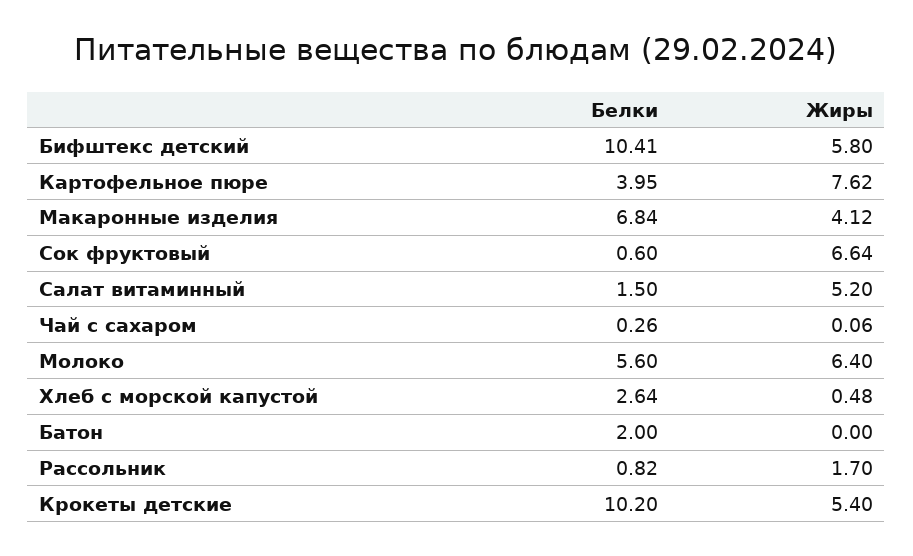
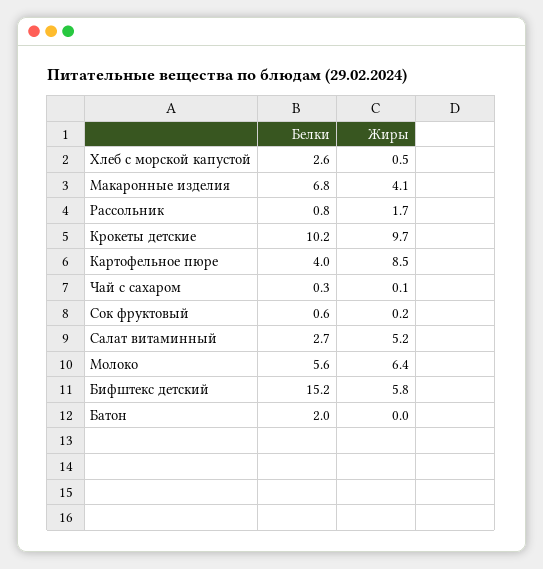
  {
    "Белки": {
-     "Бифштекс детский": 10.41,
+     "Бифштекс детский": 15.2,
      "Картофельное пюре": 3.95,
      "Макаронные изделия": 6.84,
      "Сок фруктовый": 0.6,
-     "Салат витаминный": 1.5,
+     "Салат витаминный": 2.7,
      "Чай с сахаром": 0.26,
      "Молоко": 5.6,
      "Хлеб с морской капустой": 2.64,
      "Батон": 2,
      "Рассольник": 0.82,
      "Крокеты детские": 10.2
    },
    "Жиры": {
      "Бифштекс детский": 5.8,
-     "Картофельное пюре": 7.62,
+     "Картофельное пюре": 8.5,
      "Макаронные изделия": 4.12,
-     "Сок фруктовый": 6.64,
+     "Сок фруктовый": 0.2,
      "Салат витаминный": 5.2,
      "Чай с сахаром": 0.06,
      "Молоко": 6.4,
      "Хлеб с морской капустой": 0.48,
      "Батон": 0,
      "Рассольник": 1.7,
-     "Крокеты детские": 5.4
+     "Крокеты детские": 9.7
    }
  }

